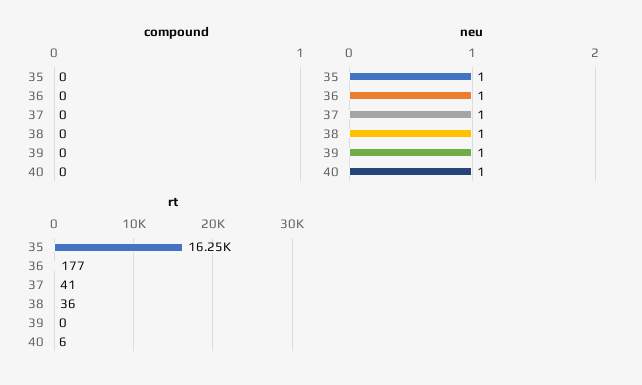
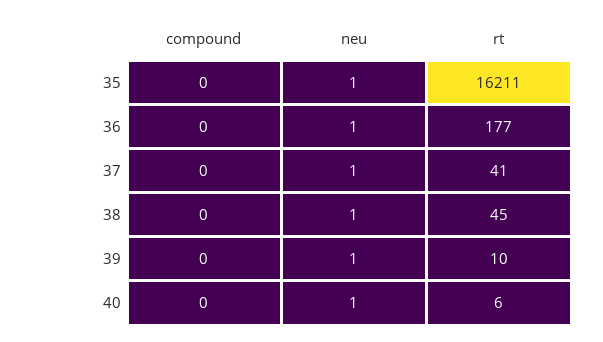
  {
    "compound": {
      "35": 0,
      "36": 0,
      "37": 0,
      "38": 0,
      "39": 0,
      "40": 0
    },
    "neu": {
      "35": 1,
      "36": 1,
      "37": 1,
      "38": 1,
      "39": 1,
      "40": 1
    },
    "rt": {
-     "35": 16250,
+     "35": 16211,
      "36": 177,
      "37": 41,
-     "38": 36,
+     "38": 45,
-     "39": 0,
+     "39": 10,
      "40": 6
    }
  }

